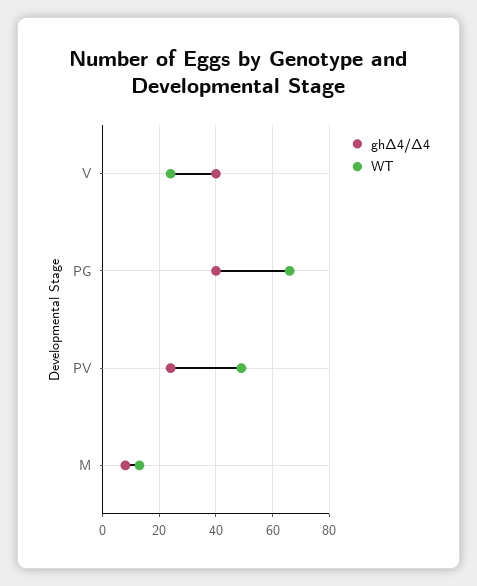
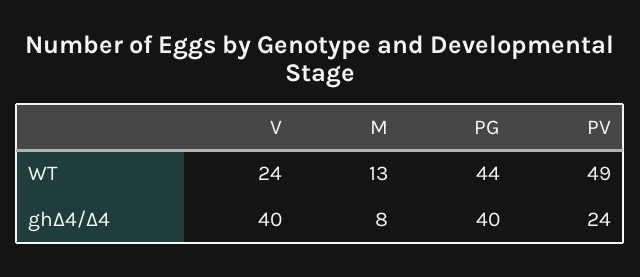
  {
    "ghΔ4/Δ4": {
      "V": 40,
      "PG": 40,
      "PV": 24,
      "M": 8
    },
    "WT": {
      "V": 24,
-     "PG": 65,
+     "PG": 44,
      "PV": 49,
      "M": 13
    }
  }

